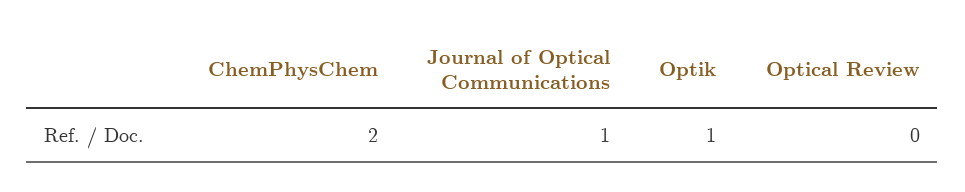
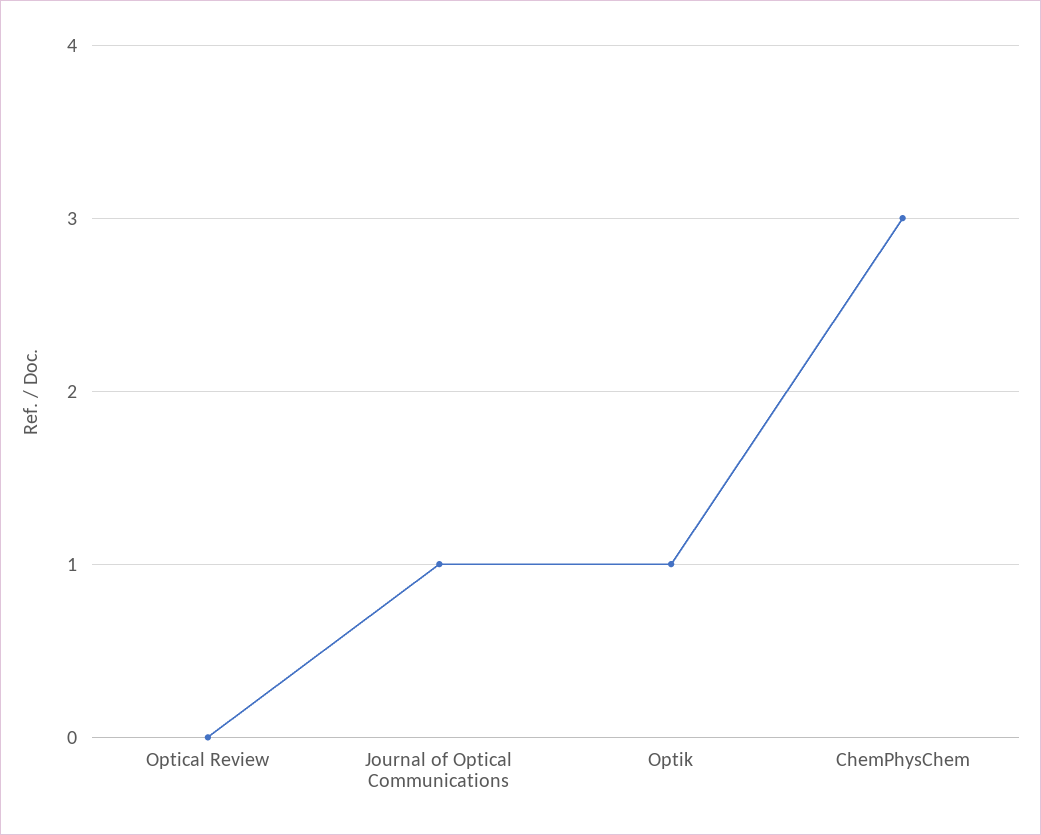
  {
-   "ChemPhysChem": 2,
+   "ChemPhysChem": 3,
    "Journal of Optical Communications": 1,
    "Optik": 1,
    "Optical Review": 0
  }

